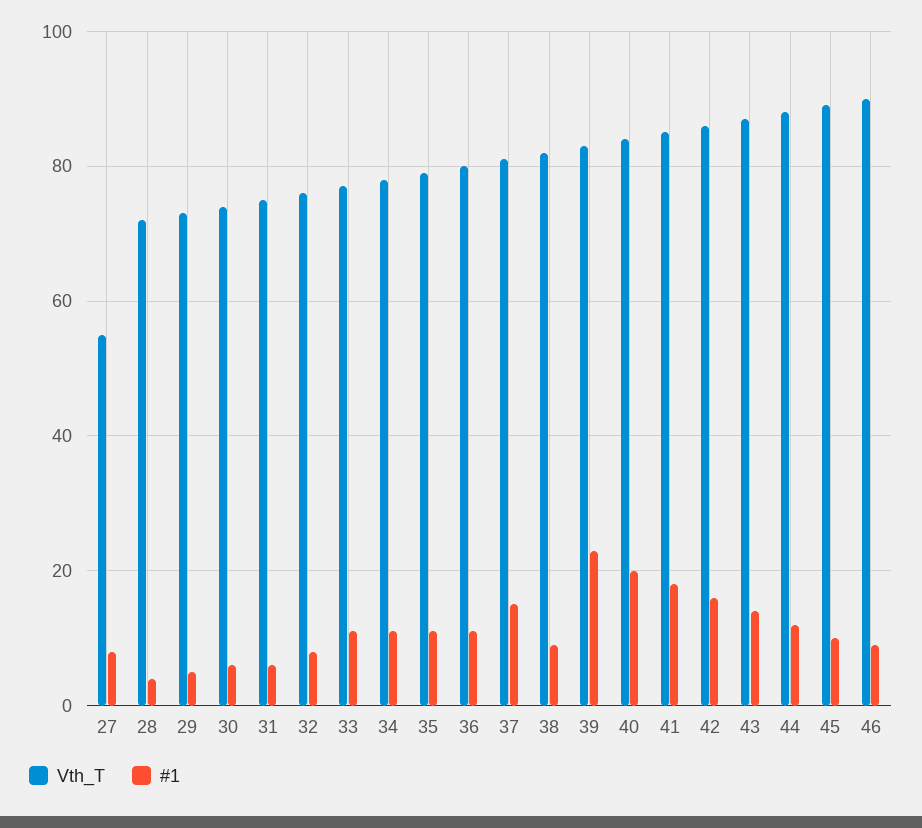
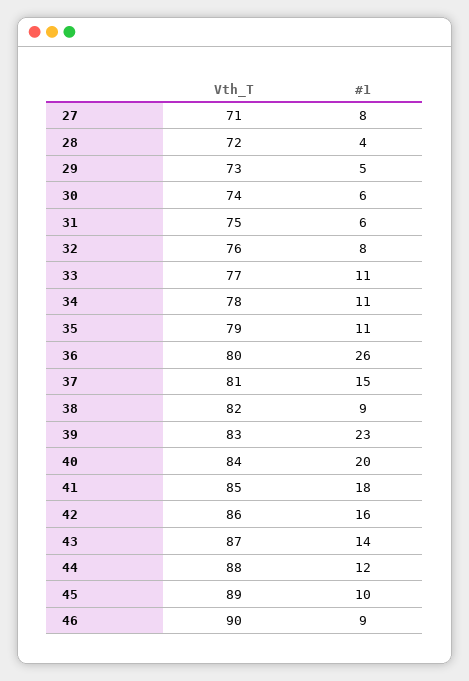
  {
    "Vth_T": {
-     "27": 55,
+     "27": 71,
      "28": 72,
      "29": 73,
      "30": 74,
      "31": 75,
      "32": 76,
      "33": 77,
      "34": 78,
      "35": 79,
      "36": 80,
      "37": 81,
      "38": 82,
      "39": 83,
      "40": 84,
      "41": 85,
      "42": 86,
      "43": 87,
      "44": 88,
      "45": 89,
      "46": 90
    },
    "#1": {
      "27": 8,
      "28": 4,
      "29": 5,
      "30": 6,
      "31": 6,
      "32": 8,
      "33": 11,
      "34": 11,
      "35": 11,
-     "36": 10,
+     "36": 26,
      "37": 15,
      "38": 9,
      "39": 23,
      "40": 20,
      "41": 18,
      "42": 16,
      "43": 14,
      "44": 12,
      "45": 10,
      "46": 9
    }
  }

